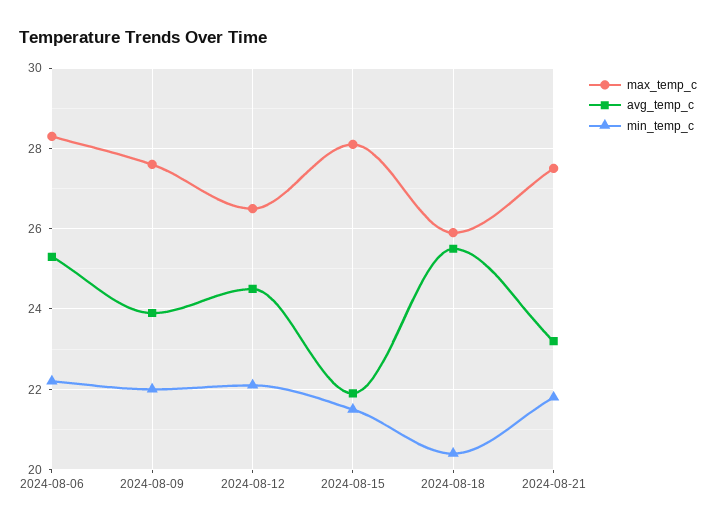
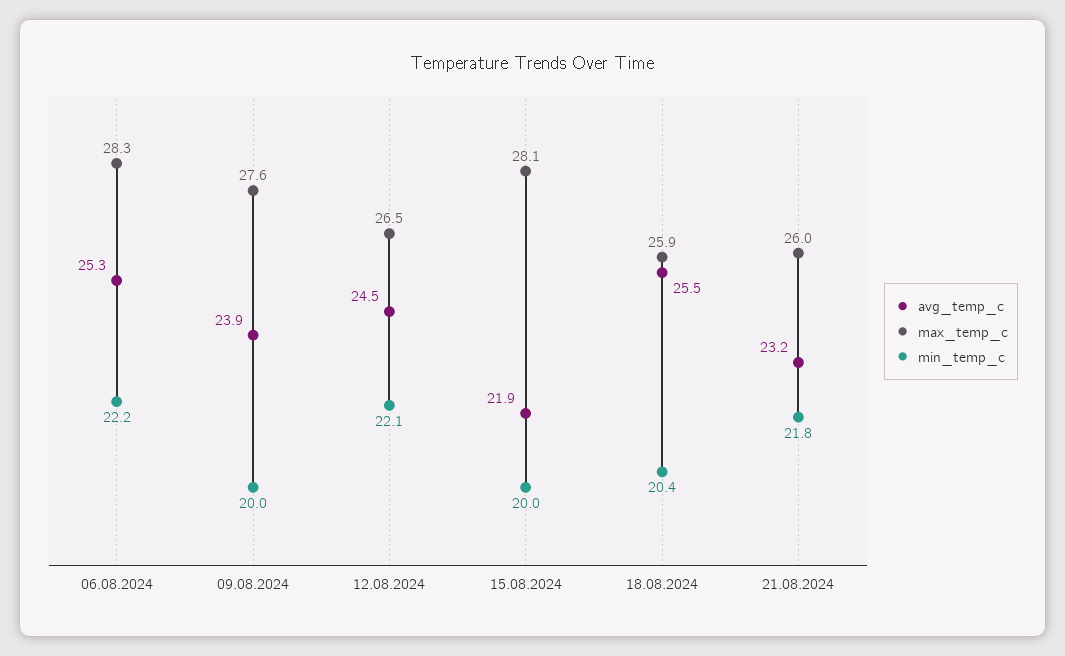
  {
    "max_temp_c": {
      "2024-08-06": 28.3,
      "2024-08-09": 27.6,
      "2024-08-12": 26.5,
      "2024-08-15": 28.1,
      "2024-08-18": 25.9,
-     "2024-08-21": 27.5
+     "2024-08-21": 26
    },
    "avg_temp_c": {
      "2024-08-06": 25.3,
      "2024-08-09": 23.9,
      "2024-08-12": 24.5,
      "2024-08-15": 21.9,
      "2024-08-18": 25.5,
      "2024-08-21": 23.2
    },
    "min_temp_c": {
      "2024-08-06": 22.2,
-     "2024-08-09": 22,
+     "2024-08-09": 20,
      "2024-08-12": 22.1,
-     "2024-08-15": 21.5,
+     "2024-08-15": 20,
      "2024-08-18": 20.4,
      "2024-08-21": 21.8
    }
  }

